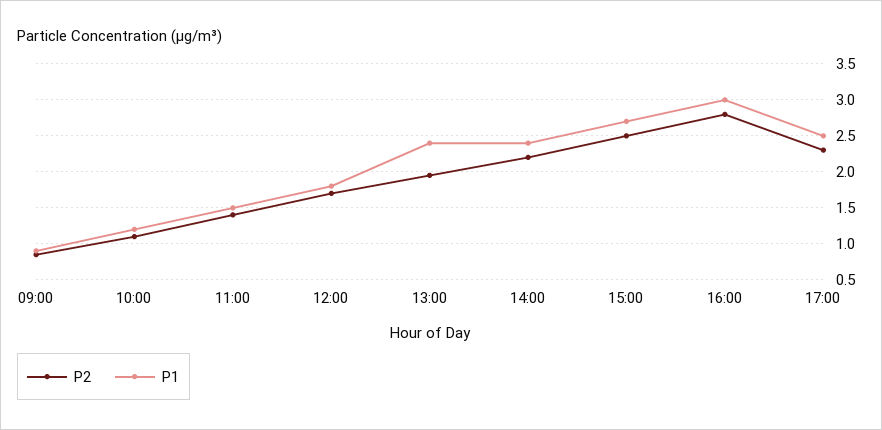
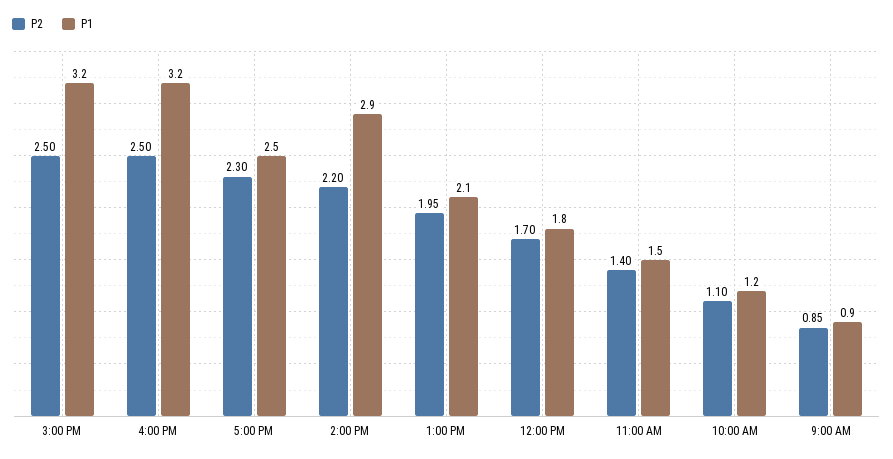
  {
    "P2": {
      "09:00": 0.85,
      "10:00": 1.1,
      "11:00": 1.4,
      "12:00": 1.7,
      "13:00": 1.95,
      "14:00": 2.2,
      "15:00": 2.5,
-     "16:00": 2.8,
+     "16:00": 2.5,
      "17:00": 2.3
    },
    "P1": {
      "09:00": 0.9,
      "10:00": 1.2,
      "11:00": 1.5,
      "12:00": 1.8,
-     "13:00": 2.4,
+     "13:00": 2.1,
-     "14:00": 2.4,
+     "14:00": 2.9,
-     "15:00": 2.7,
+     "15:00": 3.2,
-     "16:00": 3,
+     "16:00": 3.2,
      "17:00": 2.5
    }
  }

